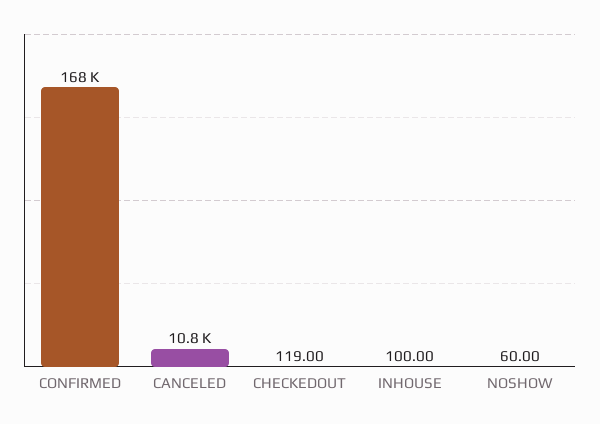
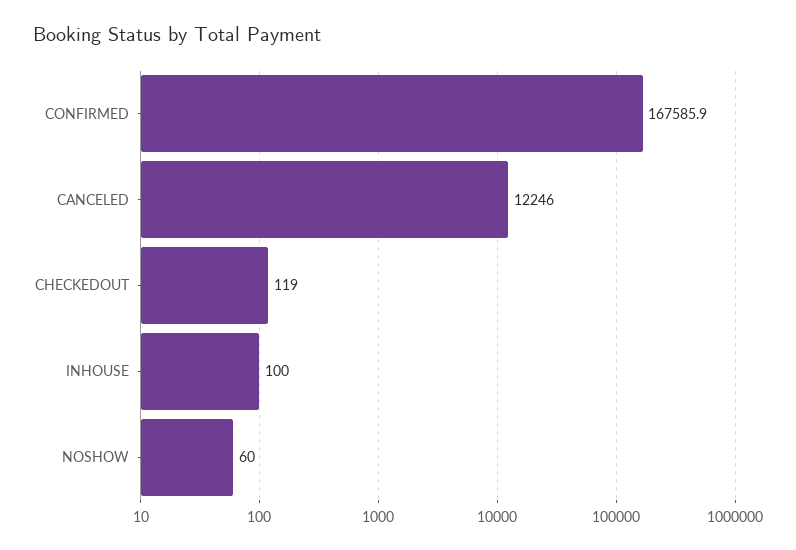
  {
    "CONFIRMED": 167585.9,
-   "CANCELED": 10800,
+   "CANCELED": 12246,
    "CHECKEDOUT": 119,
    "INHOUSE": 100,
    "NOSHOW": 60
  }

